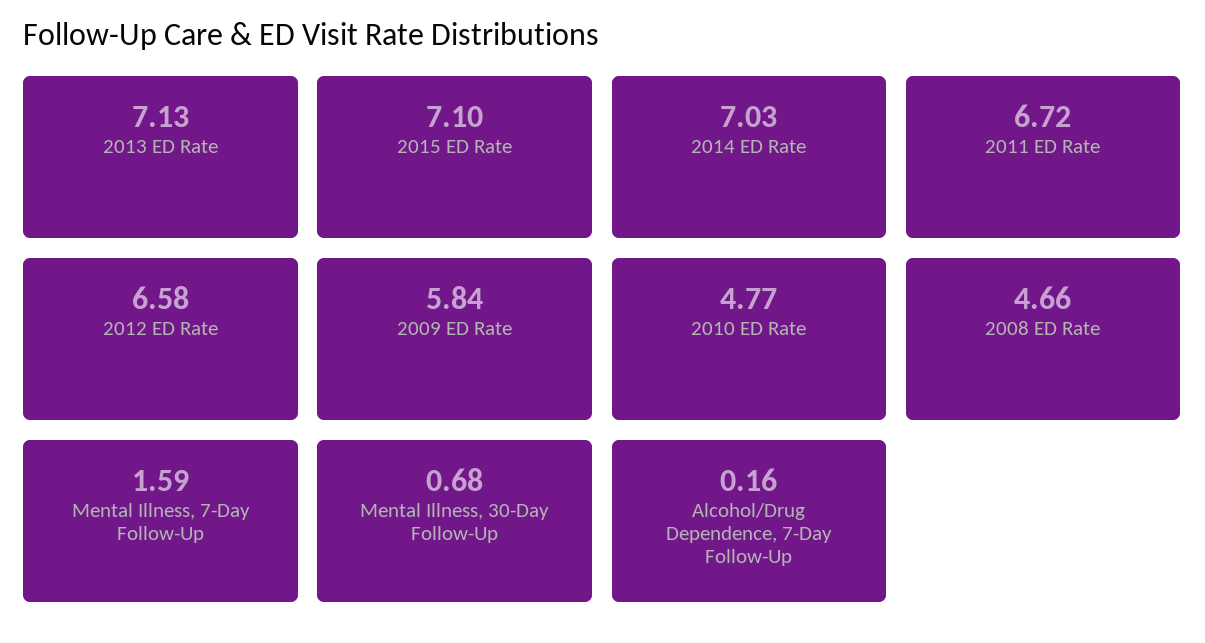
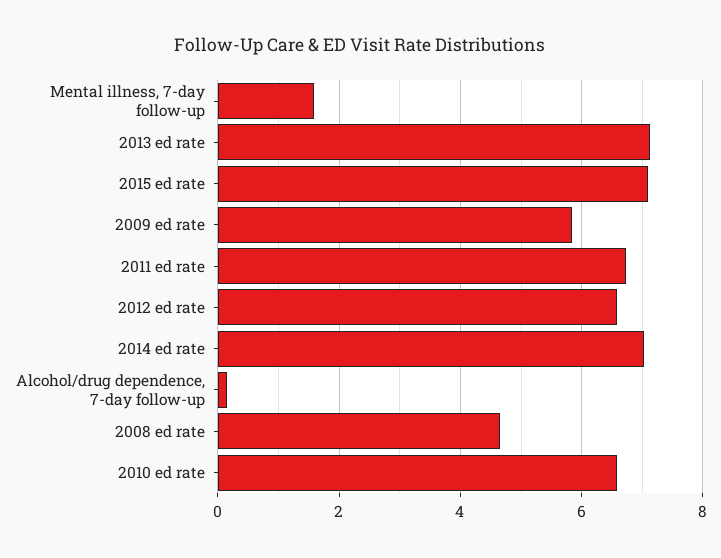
  {
    "2013 ED Rate": 7.13,
    "2015 ED Rate": 7.1,
    "2014 ED Rate": 7.03,
    "2011 ED Rate": 6.72,
    "2012 ED Rate": 6.58,
    "2009 ED Rate": 5.84,
-   "2010 ED Rate": 4.77,
+   "2010 ED Rate": 6.6,
    "2008 ED Rate": 4.66,
    "Mental Illness, 7-Day Follow-Up": 1.59,
-   "Mental Illness, 30-Day Follow-Up": 0.68,
    "Alcohol/Drug Dependence, 7-Day Follow-Up": 0.16
  }

